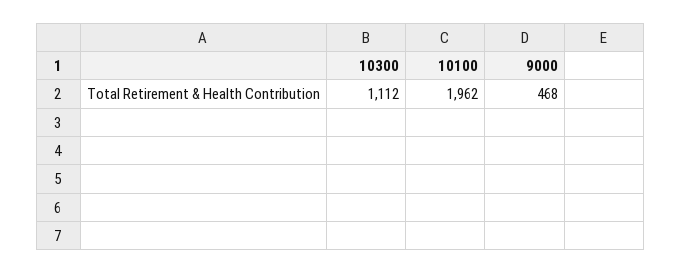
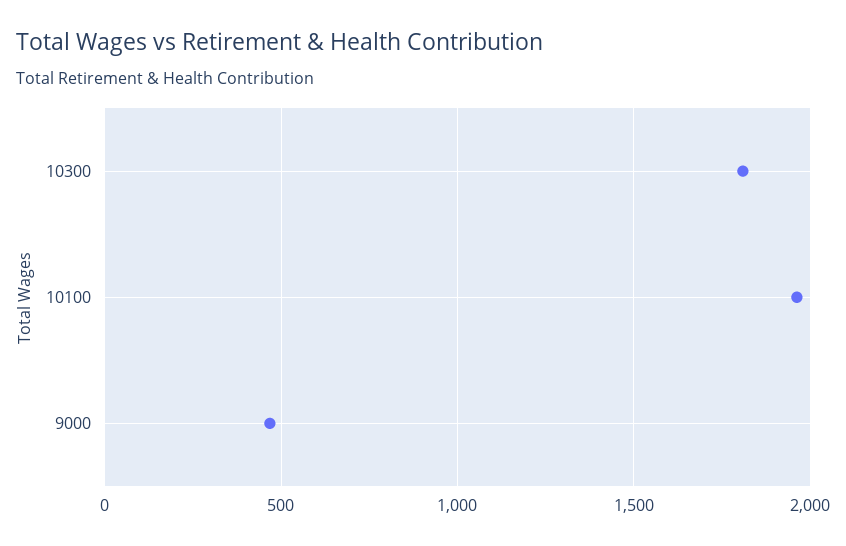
  {
-   "10300": 1112,
+   "10300": 1800,
    "10100": 1962,
    "9000": 468
  }

